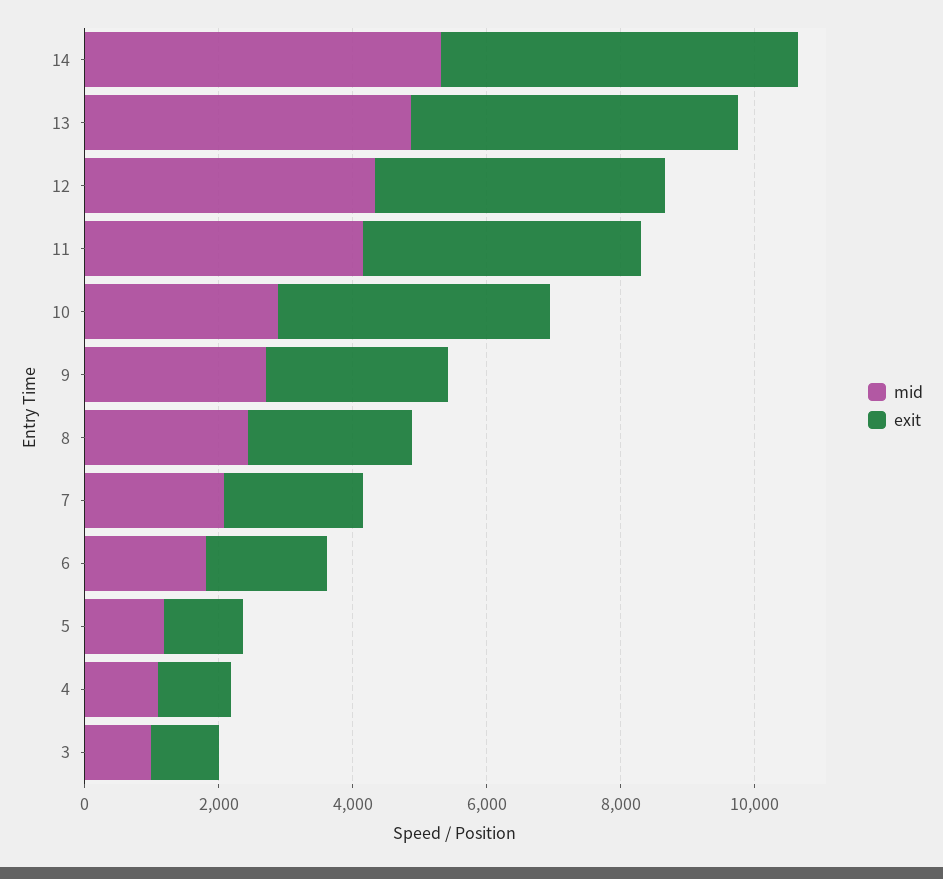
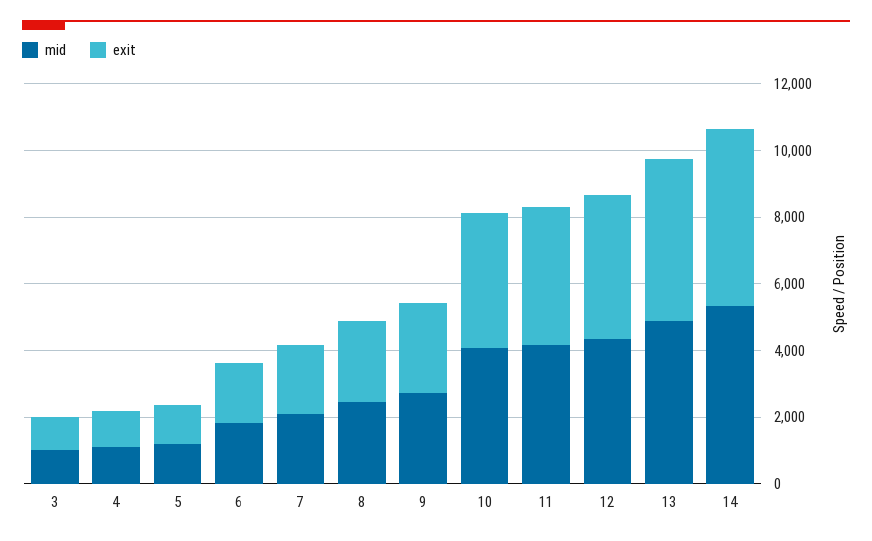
  {
    "mid": {
      "14": 5500,
      "13": 5000,
      "12": 4500,
      "11": 4000,
-     "10": 3000,
+     "10": 4000,
      "9": 2500,
      "8": 2500,
      "7": 2000,
      "6": 2000,
      "5": 1000,
      "4": 1000,
      "3": 1000
    },
    "exit": {
      "14": 5500,
      "13": 5000,
      "12": 4500,
      "11": 4000,
      "10": 4000,
      "9": 2500,
      "8": 2500,
      "7": 2000,
      "6": 2000,
      "5": 1000,
      "4": 1000,
      "3": 1000
    }
  }

